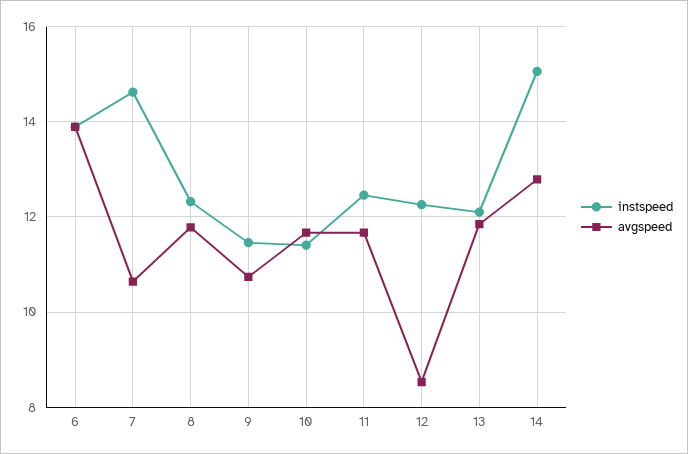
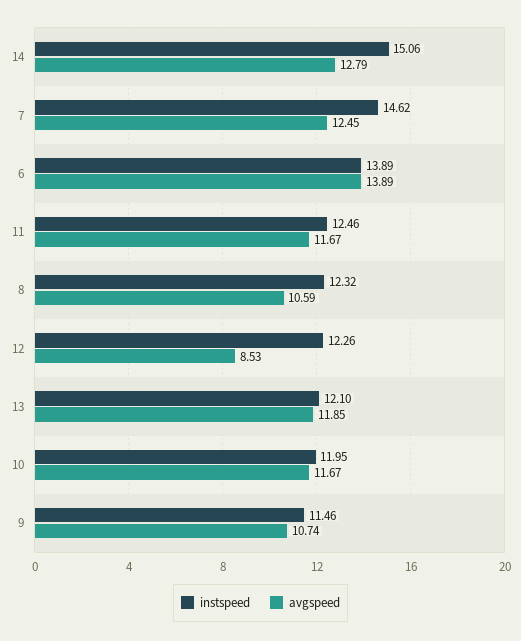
  {
    "instspeed": {
      "6": 13.89,
      "7": 14.62,
      "8": 12.32,
      "9": 11.46,
-     "10": 11.4,
+     "10": 11.95,
      "11": 12.46,
      "12": 12.26,
      "13": 12.1,
      "14": 15.06
    },
    "avgspeed": {
      "6": 13.89,
-     "7": 10.6,
+     "7": 12.45,
-     "8": 11.8,
+     "8": 10.59,
      "9": 10.74,
      "10": 11.67,
      "11": 11.67,
      "12": 8.53,
      "13": 11.85,
      "14": 12.79
    }
  }

